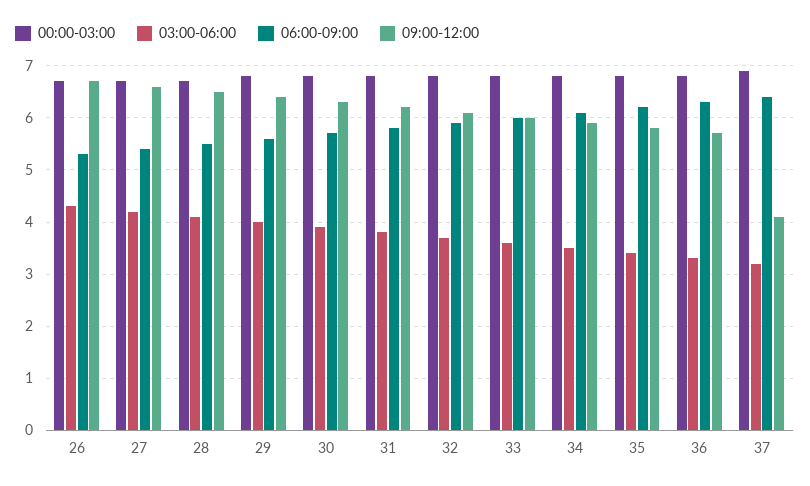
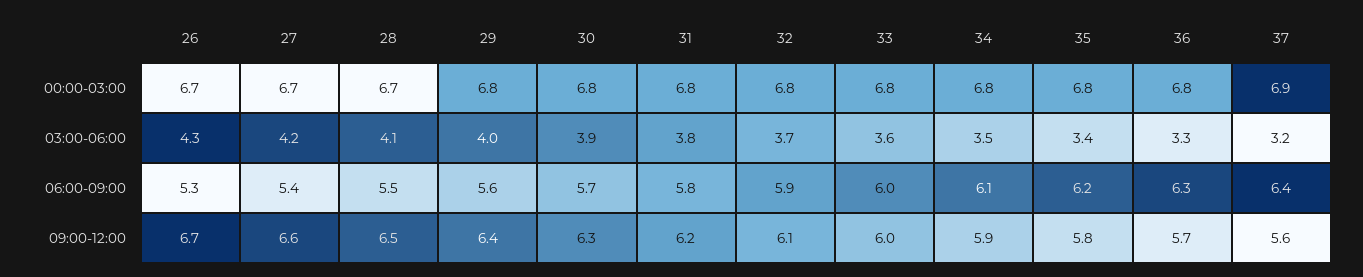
  {
    "00:00-03:00": {
      "26": 6.7,
      "27": 6.7,
      "28": 6.7,
      "29": 6.8,
      "30": 6.8,
      "31": 6.8,
      "32": 6.8,
      "33": 6.8,
      "34": 6.8,
      "35": 6.8,
      "36": 6.8,
      "37": 6.9
    },
    "03:00-06:00": {
      "26": 4.3,
      "27": 4.2,
      "28": 4.1,
      "29": 4,
      "30": 3.9,
      "31": 3.8,
      "32": 3.7,
      "33": 3.6,
      "34": 3.5,
      "35": 3.4,
      "36": 3.3,
      "37": 3.2
    },
    "06:00-09:00": {
      "26": 5.3,
      "27": 5.4,
      "28": 5.5,
      "29": 5.6,
      "30": 5.7,
      "31": 5.8,
      "32": 5.9,
      "33": 6,
      "34": 6.1,
      "35": 6.2,
      "36": 6.3,
      "37": 6.4
    },
    "09:00-12:00": {
      "26": 6.7,
      "27": 6.6,
      "28": 6.5,
      "29": 6.4,
      "30": 6.3,
      "31": 6.2,
      "32": 6.1,
      "33": 6,
      "34": 5.9,
      "35": 5.8,
      "36": 5.7,
-     "37": 4
+     "37": 5.6
    }
  }

